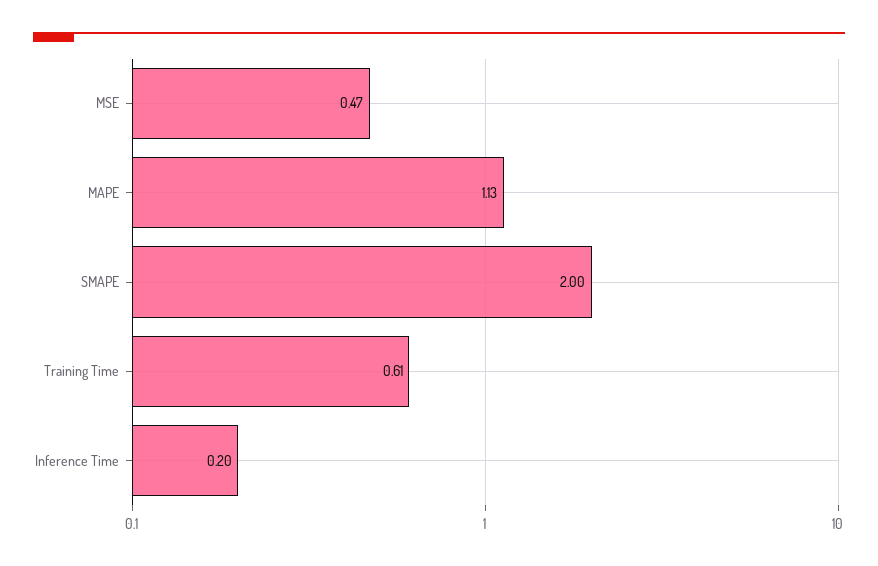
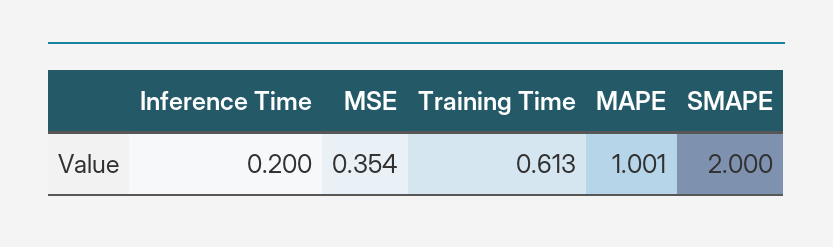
  {
-   "MSE": 0.47,
+   "MSE": 0.354,
-   "MAPE": 1.13,
+   "MAPE": 1.001,
    "SMAPE": 2,
    "Training Time": 0.613,
    "Inference Time": 0.2
  }

